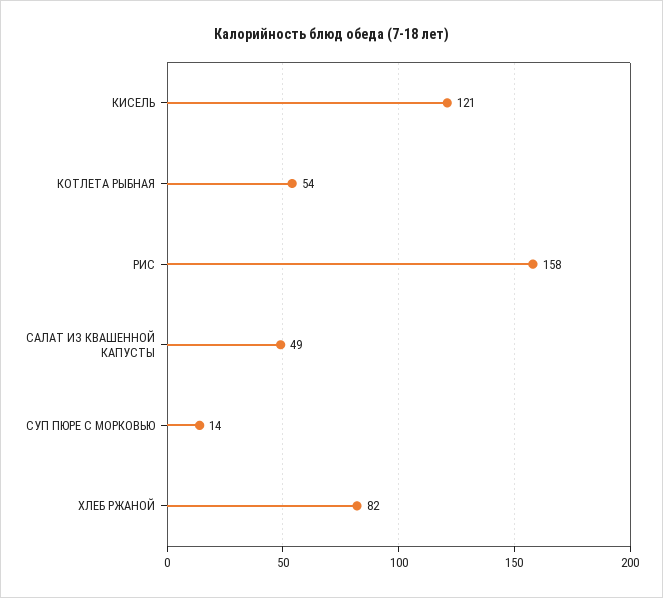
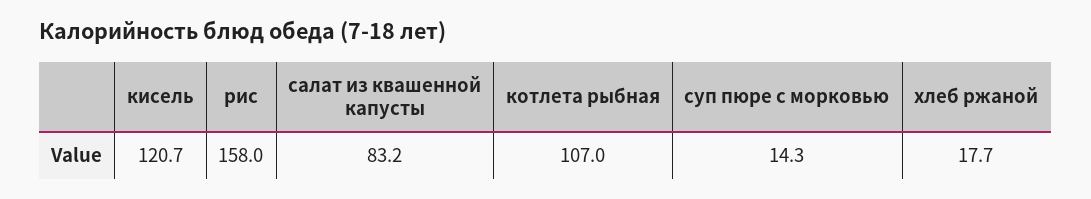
  {
    "КИСЕЛЬ": 120.7,
-   "КОТЛЕТА РЫБНАЯ": 54,
+   "КОТЛЕТА РЫБНАЯ": 107,
    "РИС": 158,
-   "САЛАТ ИЗ КВАШЕННОЙ КАПУСТЫ": 49,
+   "САЛАТ ИЗ КВАШЕННОЙ КАПУСТЫ": 83.2,
    "СУП ПЮРЕ С МОРКОВЬЮ": 14.3,
-   "ХЛЕБ РЖАНОЙ": 82
+   "ХЛЕБ РЖАНОЙ": 17.7
  }

